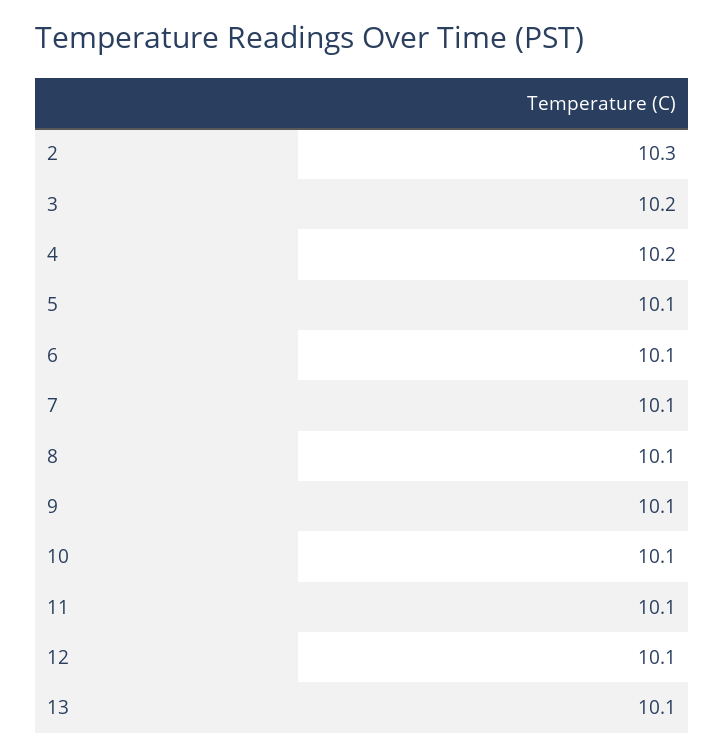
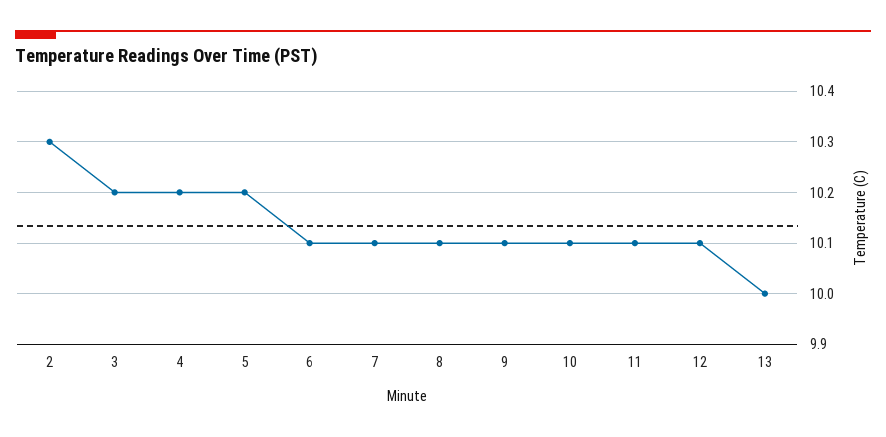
  {
    "2": 10.3,
    "3": 10.2,
    "4": 10.2,
-   "5": 10.1,
+   "5": 10.2,
    "6": 10.1,
    "7": 10.1,
    "8": 10.1,
    "9": 10.1,
    "10": 10.1,
    "11": 10.1,
    "12": 10.1,
-   "13": 10.1
+   "13": 10
  }

